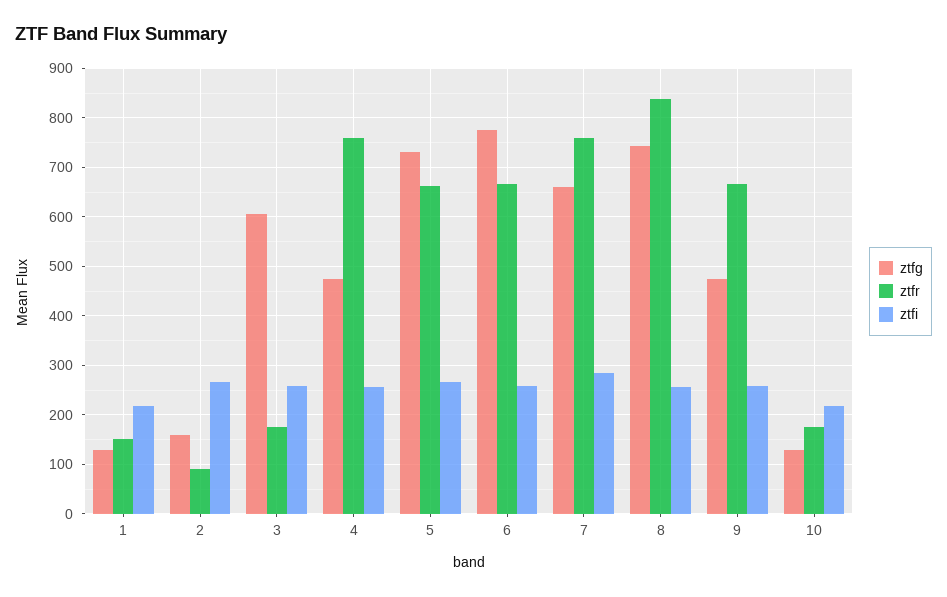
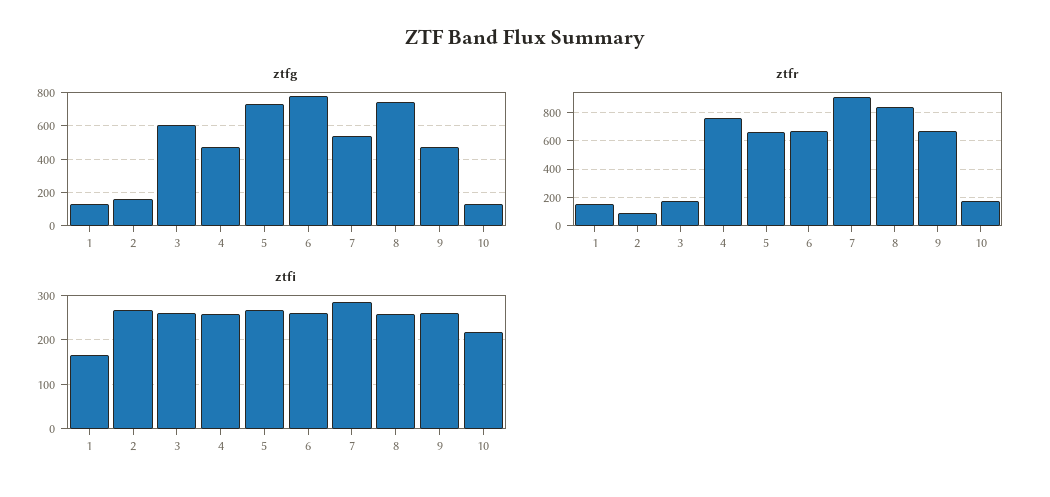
  {
    "ztfg": {
      "1": 120,
      "2": 160,
      "3": 600,
      "4": 480,
      "5": 740,
      "6": 780,
-     "7": 660,
+     "7": 550,
      "8": 740,
      "9": 480,
      "10": 120
    },
    "ztfr": {
      "1": 160,
      "2": 100,
      "3": 180,
      "4": 760,
      "5": 660,
      "6": 660,
-     "7": 760,
+     "7": 900,
      "8": 840,
      "9": 660,
      "10": 180
    },
    "ztfi": {
-     "1": 220,
+     "1": 160,
      "2": 260,
      "3": 260,
      "4": 260,
      "5": 260,
      "6": 260,
      "7": 280,
      "8": 260,
      "9": 260,
      "10": 220
    }
  }

